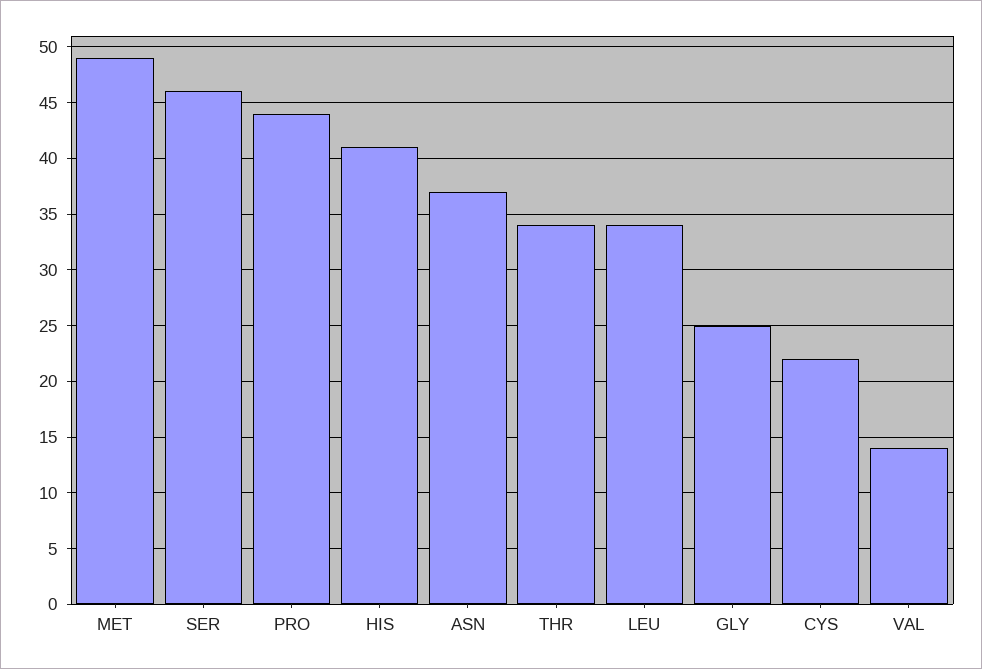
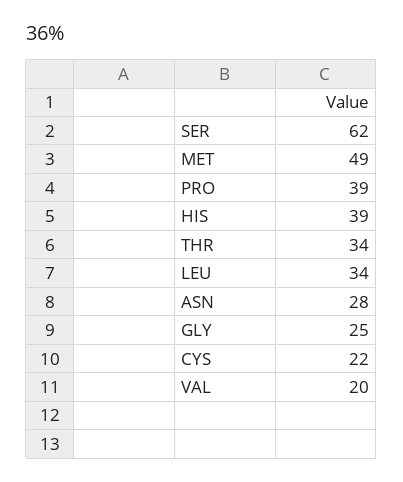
  {
    "MET": 49,
-   "SER": 46,
+   "SER": 62,
-   "PRO": 44,
+   "PRO": 39,
-   "HIS": 41,
+   "HIS": 39,
-   "ASN": 37,
+   "ASN": 28,
    "THR": 34,
    "LEU": 34,
    "GLY": 25,
    "CYS": 22,
-   "VAL": 14
+   "VAL": 20
  }

